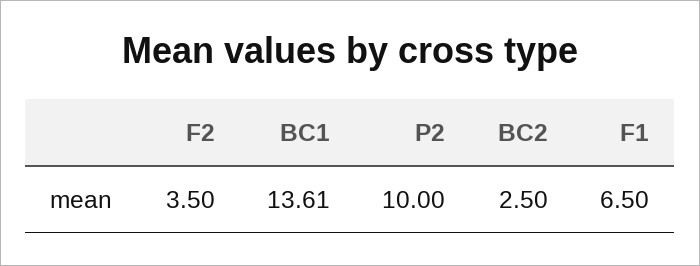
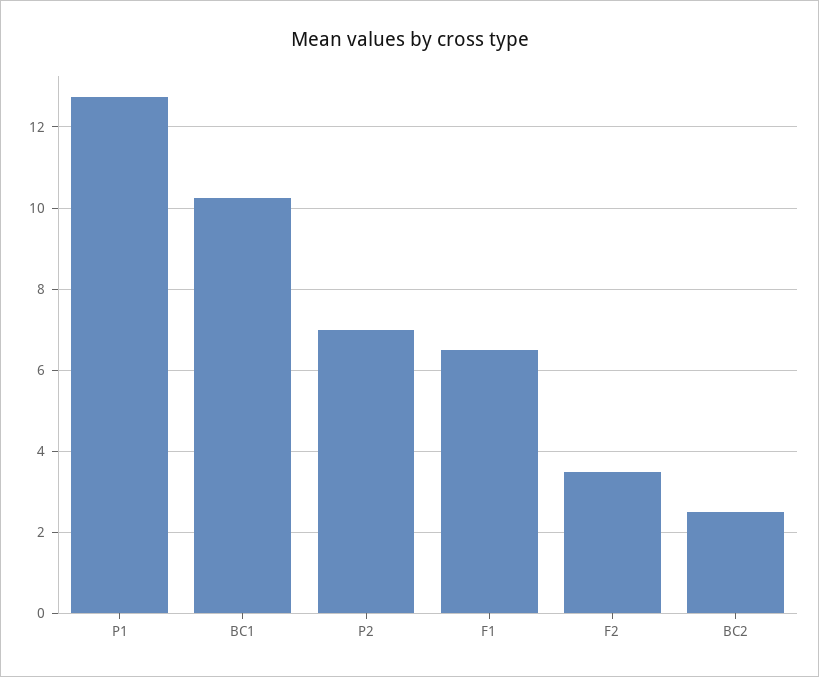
  {
    "F2": 3.5,
-   "BC1": 13.61,
+   "BC1": 10.2,
-   "P2": 10,
+   "P2": 7,
    "BC2": 2.5,
-   "F1": 6.5
+   "F1": 6.5,
+   "P1": 12.8
  }

